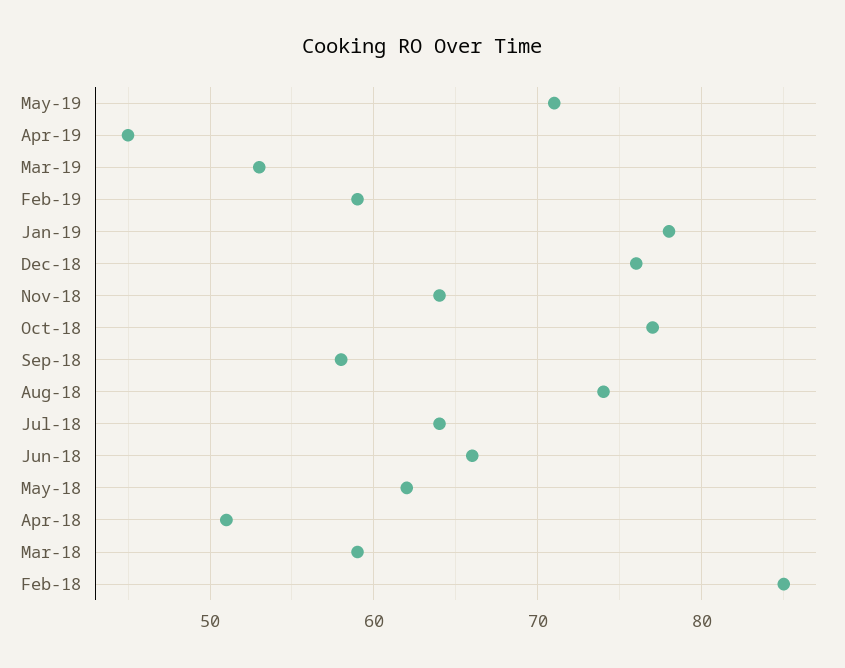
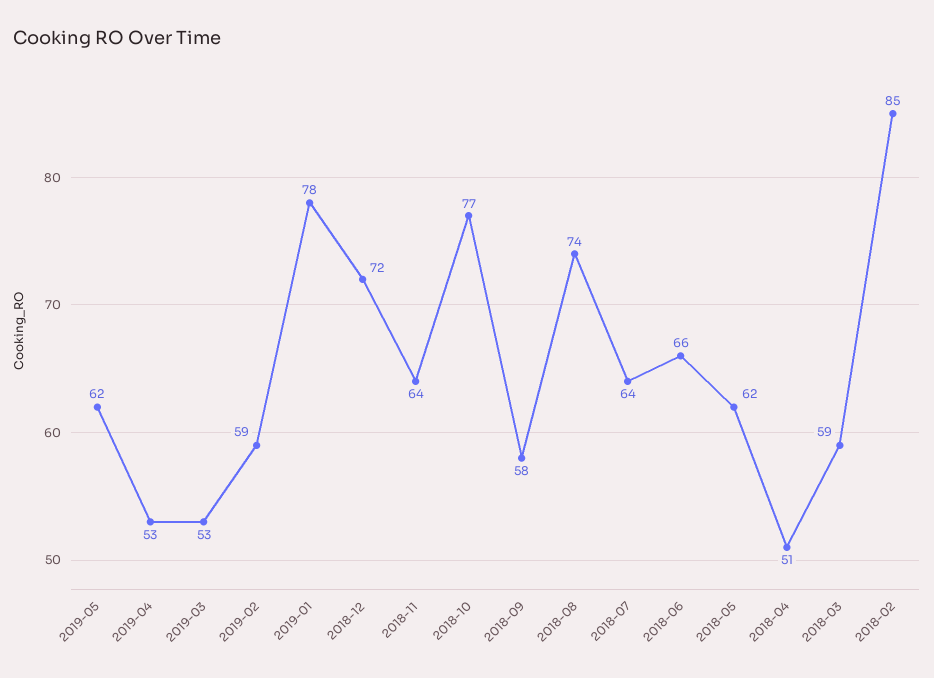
  {
-   "May-19": 71,
+   "May-19": 62,
-   "Apr-19": 45,
+   "Apr-19": 53,
    "Mar-19": 53,
    "Feb-19": 59,
    "Jan-19": 78,
-   "Dec-18": 76,
+   "Dec-18": 72,
    "Nov-18": 64,
    "Oct-18": 77,
    "Sep-18": 58,
    "Aug-18": 74,
    "Jul-18": 64,
    "Jun-18": 66,
    "May-18": 62,
    "Apr-18": 51,
    "Mar-18": 59,
    "Feb-18": 85
  }

